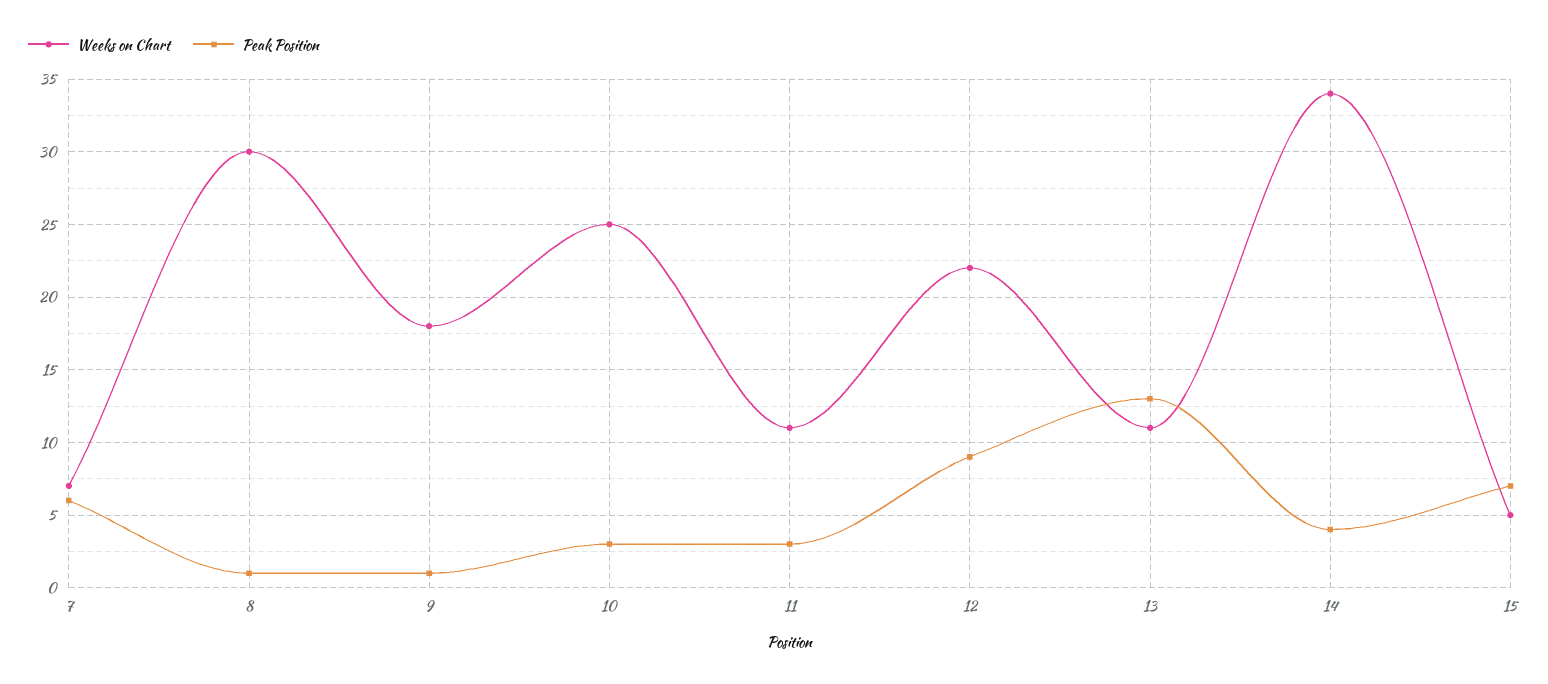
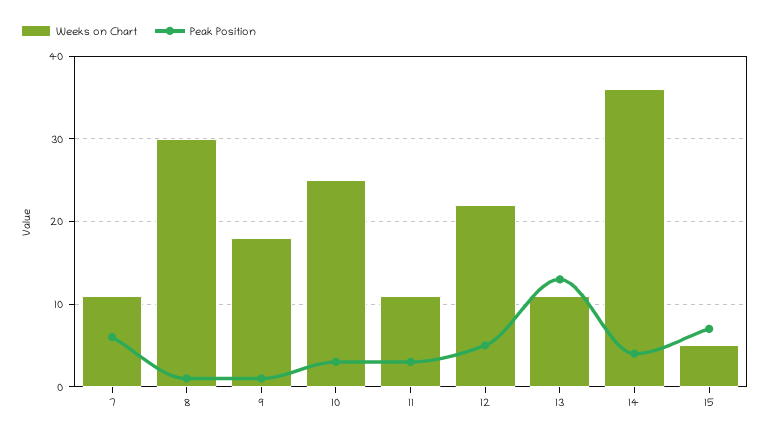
  {
    "Weeks on Chart": {
-     "7": 7,
+     "7": 11,
      "8": 30,
      "9": 18,
      "10": 25,
      "11": 11,
      "12": 22,
      "13": 11,
-     "14": 34,
+     "14": 36,
      "15": 5
    },
    "Peak Position": {
      "7": 6,
      "8": 1,
      "9": 1,
      "10": 3,
      "11": 3,
-     "12": 9,
+     "12": 5,
      "13": 13,
      "14": 4,
      "15": 7
    }
  }

